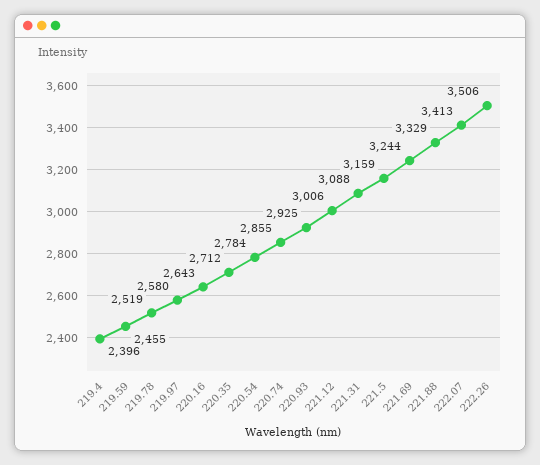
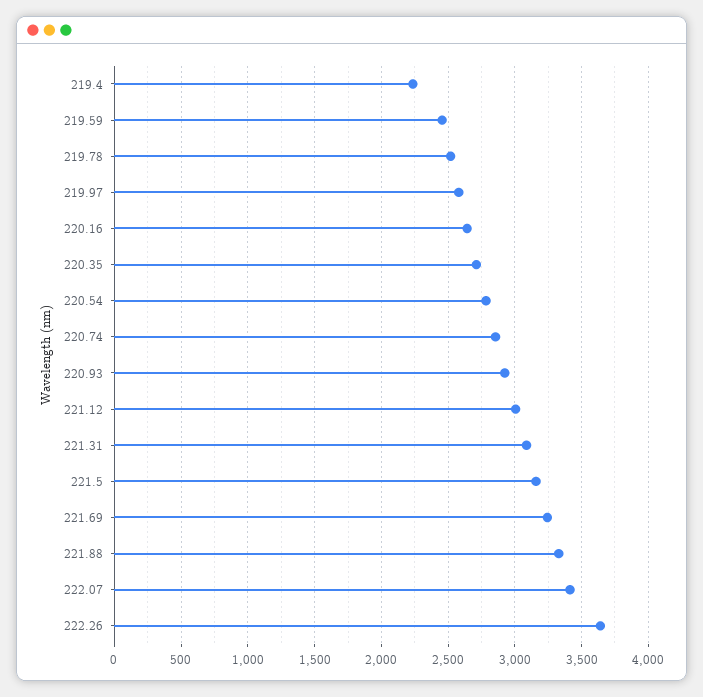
  {
-   "219.4": 2396,
+   "219.4": 2250,
    "219.59": 2455,
    "219.78": 2519,
    "219.97": 2580,
    "220.16": 2643,
    "220.35": 2712,
    "220.54": 2784,
    "220.74": 2855,
    "220.93": 2925,
    "221.12": 3006,
    "221.31": 3088,
    "221.5": 3159,
    "221.69": 3244,
    "221.88": 3329,
    "222.07": 3413,
-   "222.26": 3506
+   "222.26": 3650
  }

